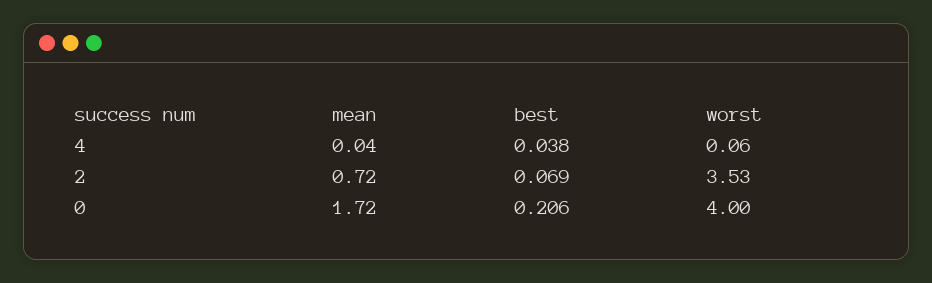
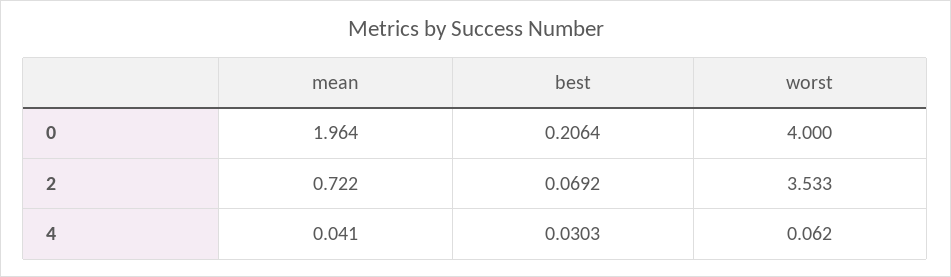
  {
    "mean": {
      "4": 0.041,
      "2": 0.722,
-     "0": 1.72
+     "0": 1.964
    },
    "best": {
-     "4": 0.038,
+     "4": 0.0303,
      "2": 0.0692,
      "0": 0.2064
    },
    "worst": {
      "4": 0.062,
      "2": 3.533,
      "0": 4
    }
  }

